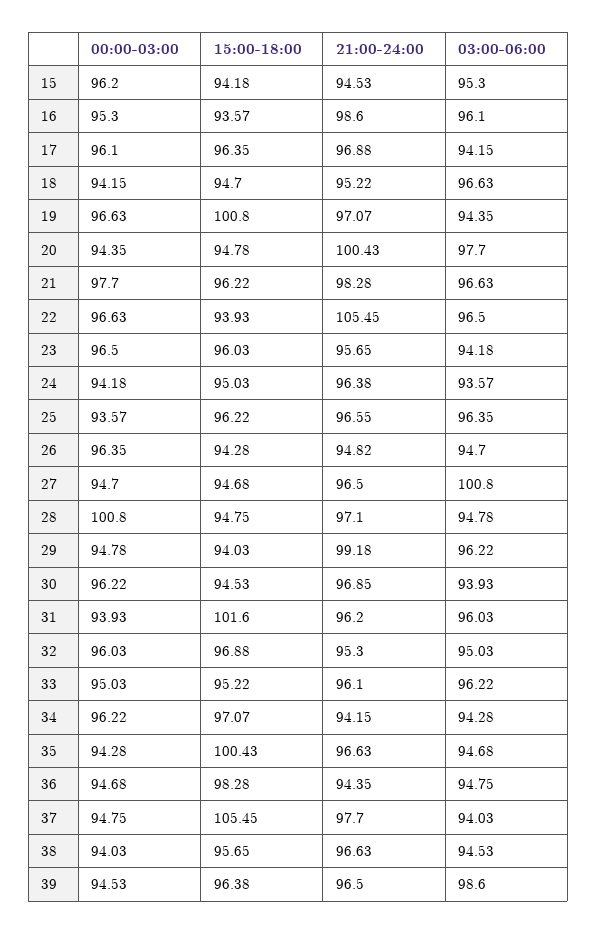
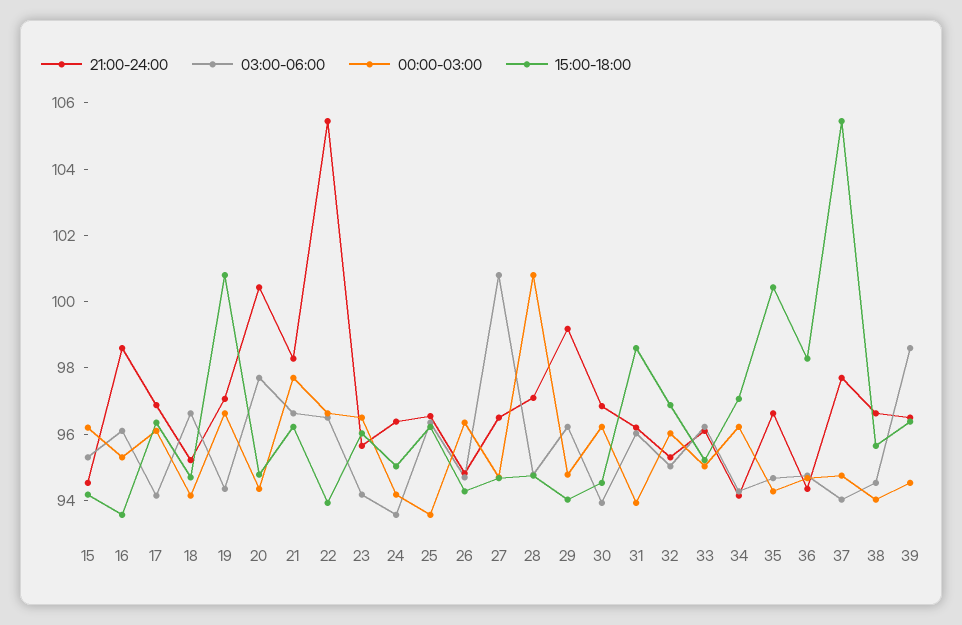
  {
    "00:00-03:00": {
      "15": 96.2,
      "16": 95.3,
      "17": 96.1,
      "18": 94.15,
      "19": 96.63,
      "20": 94.35,
      "21": 97.7,
      "22": 96.63,
      "23": 96.5,
      "24": 94.18,
      "25": 93.57,
      "26": 96.35,
      "27": 94.7,
      "28": 100.8,
      "29": 94.78,
      "30": 96.22,
      "31": 93.93,
      "32": 96.03,
      "33": 95.03,
      "34": 96.22,
      "35": 94.28,
      "36": 94.68,
      "37": 94.75,
      "38": 94.03,
      "39": 94.53
    },
    "15:00-18:00": {
      "15": 94.18,
      "16": 93.57,
      "17": 96.35,
      "18": 94.7,
      "19": 100.8,
      "20": 94.78,
      "21": 96.22,
      "22": 93.93,
      "23": 96.03,
      "24": 95.03,
      "25": 96.22,
      "26": 94.28,
      "27": 94.68,
      "28": 94.75,
      "29": 94.03,
      "30": 94.53,
-     "31": 101.6,
+     "31": 98.5,
      "32": 96.88,
      "33": 95.22,
      "34": 97.07,
      "35": 100.43,
      "36": 98.28,
      "37": 105.45,
      "38": 95.65,
      "39": 96.38
    },
    "21:00-24:00": {
      "15": 94.53,
      "16": 98.6,
      "17": 96.88,
      "18": 95.22,
      "19": 97.07,
      "20": 100.43,
      "21": 98.28,
      "22": 105.45,
      "23": 95.65,
      "24": 96.38,
      "25": 96.55,
      "26": 94.82,
      "27": 96.5,
      "28": 97.1,
      "29": 99.18,
      "30": 96.85,
      "31": 96.2,
      "32": 95.3,
      "33": 96.1,
      "34": 94.15,
      "35": 96.63,
      "36": 94.35,
      "37": 97.7,
      "38": 96.63,
      "39": 96.5
    },
    "03:00-06:00": {
      "15": 95.3,
      "16": 96.1,
      "17": 94.15,
      "18": 96.63,
      "19": 94.35,
      "20": 97.7,
      "21": 96.63,
      "22": 96.5,
      "23": 94.18,
      "24": 93.57,
      "25": 96.35,
      "26": 94.7,
      "27": 100.8,
      "28": 94.78,
      "29": 96.22,
      "30": 93.93,
      "31": 96.03,
      "32": 95.03,
      "33": 96.22,
      "34": 94.28,
      "35": 94.68,
      "36": 94.75,
      "37": 94.03,
      "38": 94.53,
      "39": 98.6
    }
  }

